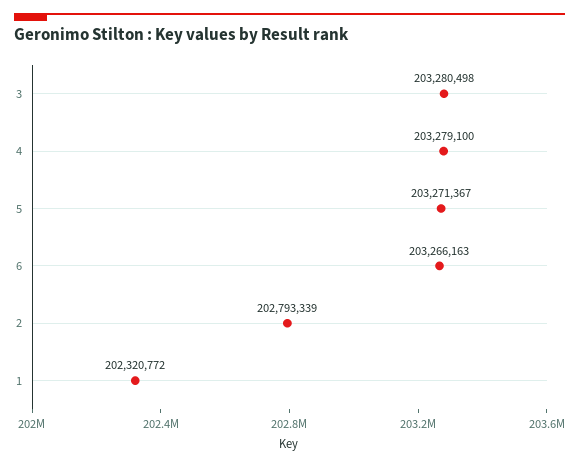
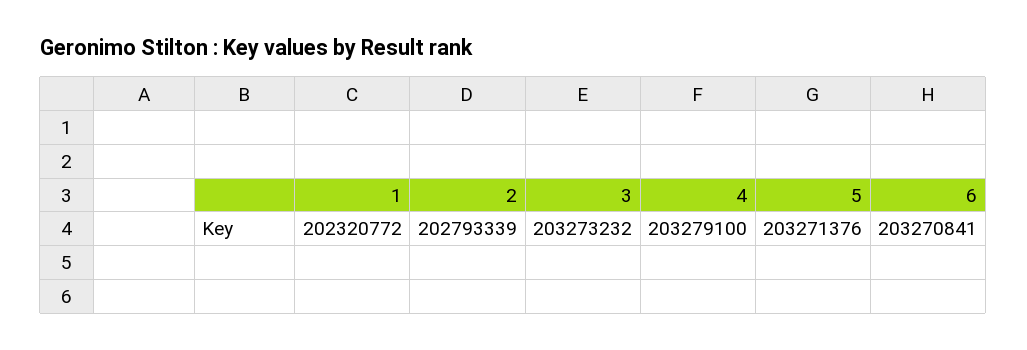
  {
-   "3": 203280498,
+   "3": 203273232,
    "4": 203279100,
-   "5": 203271367,
+   "5": 203271376,
-   "6": 203266163,
+   "6": 203270841,
    "2": 202793339,
    "1": 202320772
  }

